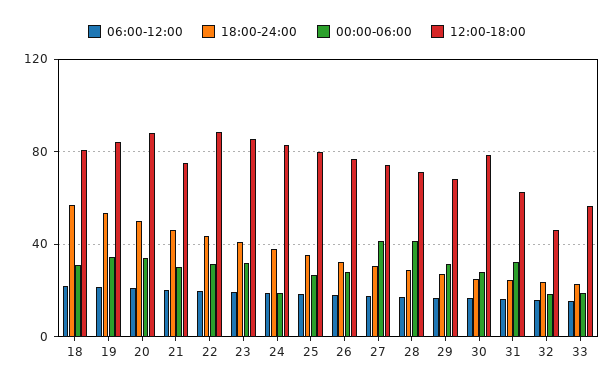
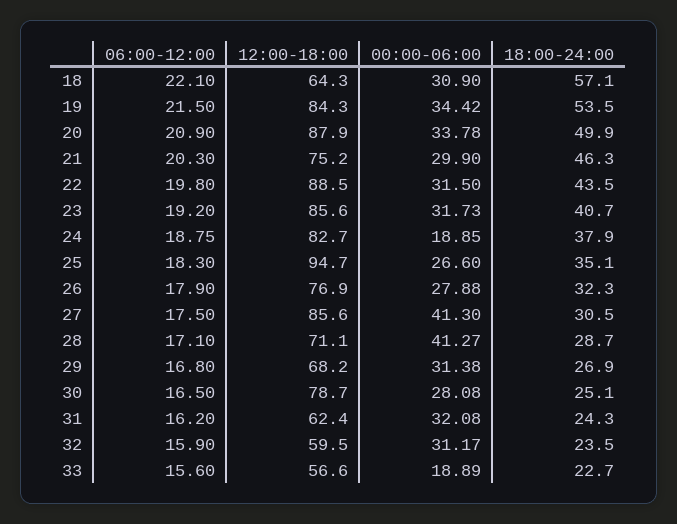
  {
    "06:00-12:00": {
      "18": 22.1,
      "19": 21.5,
      "20": 20.9,
      "21": 20.3,
      "22": 19.8,
      "23": 19.2,
      "24": 18.75,
      "25": 18.3,
      "26": 17.9,
      "27": 17.5,
      "28": 17.1,
      "29": 16.8,
      "30": 16.5,
      "31": 16.2,
      "32": 15.9,
      "33": 15.6
    },
    "18:00-24:00": {
      "18": 57.1,
      "19": 53.5,
      "20": 49.9,
      "21": 46.3,
      "22": 43.5,
      "23": 40.7,
      "24": 37.9,
      "25": 35.1,
      "26": 32.3,
      "27": 30.5,
      "28": 28.7,
      "29": 26.9,
      "30": 25.1,
      "31": 24.3,
      "32": 23.5,
      "33": 22.7
    },
    "00:00-06:00": {
      "18": 30.9,
      "19": 34.42,
      "20": 33.78,
      "21": 29.9,
      "22": 31.5,
      "23": 31.73,
      "24": 18.85,
      "25": 26.6,
      "26": 27.88,
      "27": 41.3,
      "28": 41.27,
      "29": 31.38,
      "30": 28.08,
      "31": 32.08,
-     "32": 20,
+     "32": 31.17,
      "33": 18.89
    },
    "12:00-18:00": {
-     "18": 80,
+     "18": 64.3,
      "19": 84.3,
      "20": 87.9,
      "21": 75.2,
      "22": 88.5,
      "23": 85.6,
      "24": 82.7,
-     "25": 80,
+     "25": 94.7,
      "26": 76.9,
-     "27": 75,
+     "27": 85.6,
      "28": 71.1,
      "29": 68.2,
      "30": 78.7,
      "31": 62.4,
-     "32": 45,
+     "32": 59.5,
      "33": 56.6
    }
  }

